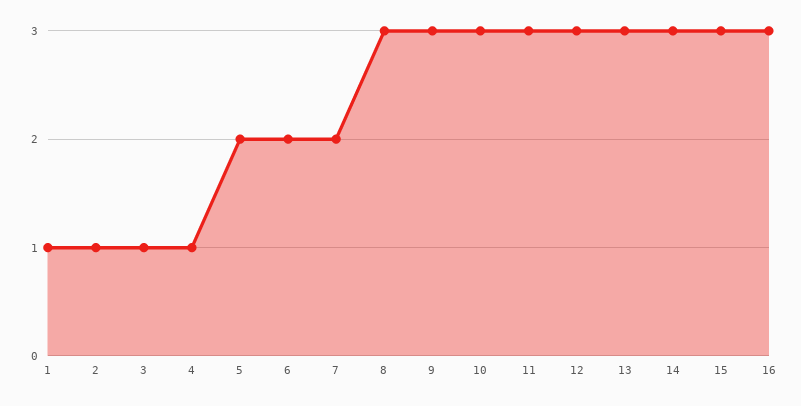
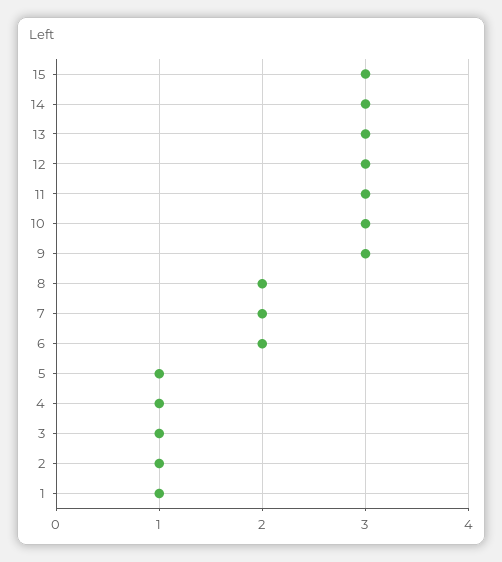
  {
    "1": 1,
    "2": 1,
    "3": 1,
    "4": 1,
-   "5": 2,
+   "5": 1,
    "6": 2,
    "7": 2,
-   "8": 3,
+   "8": 2,
    "9": 3,
    "10": 3,
    "11": 3,
    "12": 3,
    "13": 3,
    "14": 3,
-   "15": 3,
+   "15": 3
-   "16": 3
  }

